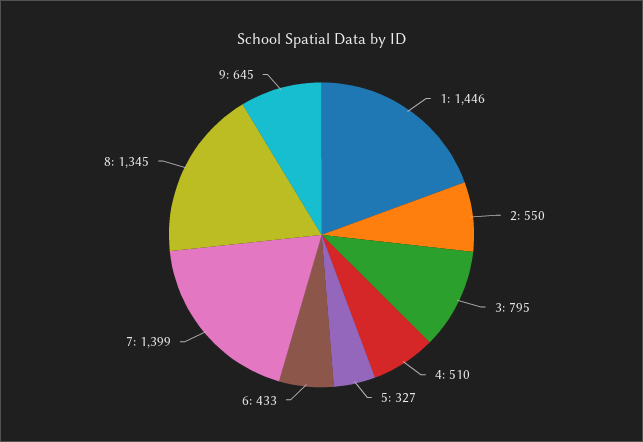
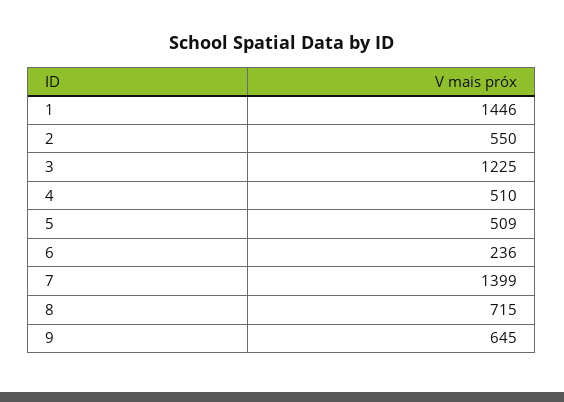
  {
    "1": 1446,
    "2": 550,
-   "3": 795,
+   "3": 1225,
    "4": 510,
-   "5": 327,
+   "5": 509,
-   "6": 433,
+   "6": 236,
    "7": 1399,
-   "8": 1345,
+   "8": 715,
    "9": 645
  }

